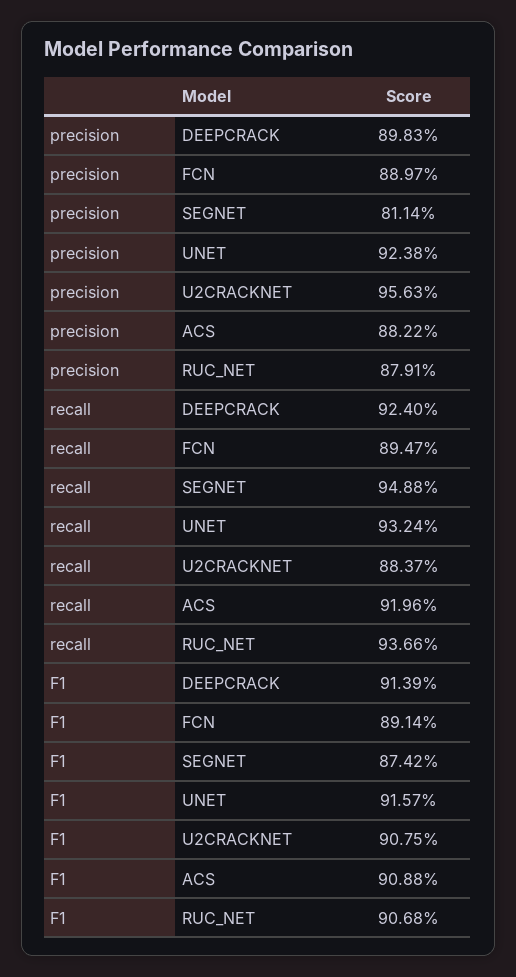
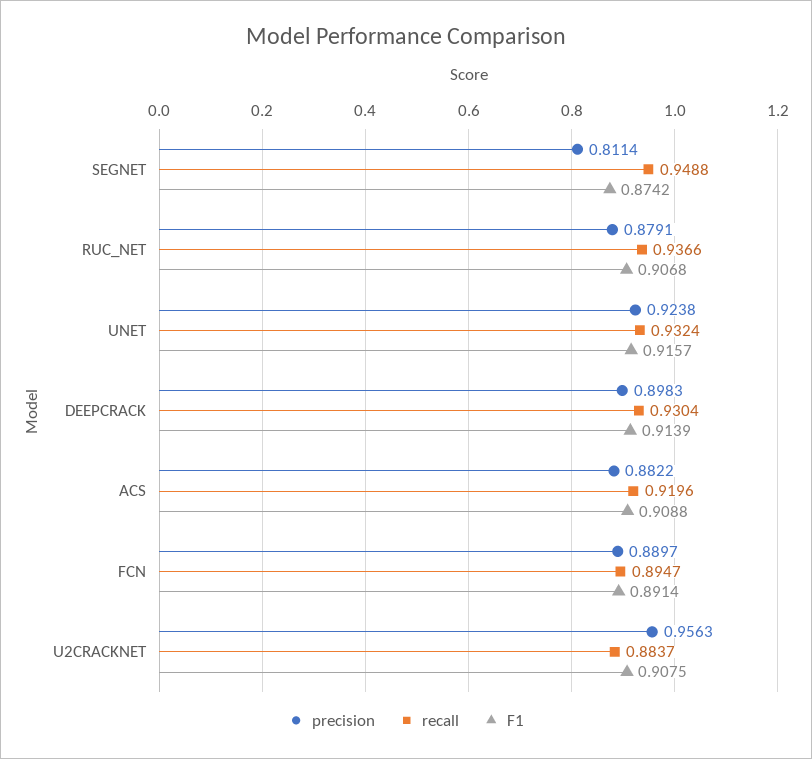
  {
    "precision": {
      "DEEPCRACK": 0.8983,
      "FCN": 0.8897,
      "SEGNET": 0.8114,
      "UNET": 0.9238,
      "U2CRACKNET": 0.9563,
      "ACS": 0.8822,
      "RUC_NET": 0.8791
    },
    "recall": {
-     "DEEPCRACK": 0.924,
+     "DEEPCRACK": 0.9304,
      "FCN": 0.8947,
      "SEGNET": 0.9488,
      "UNET": 0.9324,
      "U2CRACKNET": 0.8837,
      "ACS": 0.9196,
      "RUC_NET": 0.9366
    },
    "F1": {
      "DEEPCRACK": 0.9139,
      "FCN": 0.8914,
      "SEGNET": 0.8742,
      "UNET": 0.9157,
      "U2CRACKNET": 0.9075,
      "ACS": 0.9088,
      "RUC_NET": 0.9068
    }
  }

